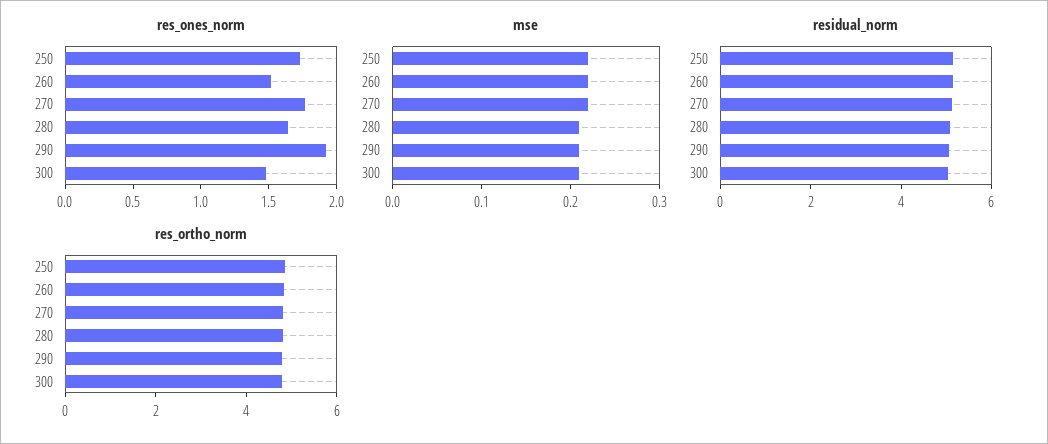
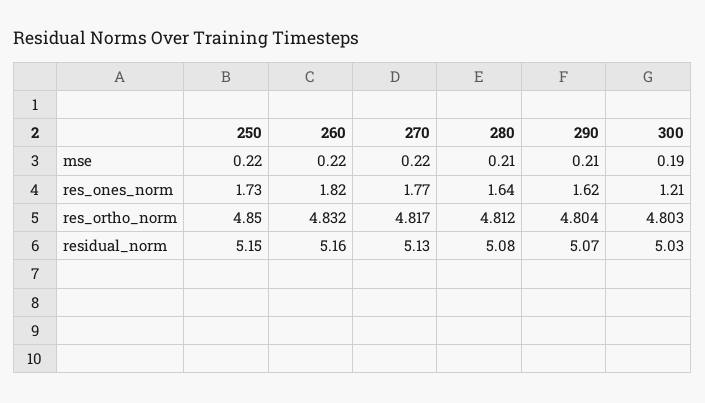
  {
    "res_ones_norm": {
      "250": 1.73,
-     "260": 1.5,
+     "260": 1.82,
      "270": 1.77,
      "280": 1.64,
-     "290": 1.9,
+     "290": 1.62,
-     "300": 1.5
+     "300": 1.21
    },
    "mse": {
      "250": 0.22,
      "260": 0.22,
      "270": 0.22,
      "280": 0.21,
      "290": 0.21,
-     "300": 0.21
+     "300": 0.19
    },
    "residual_norm": {
      "250": 5.15,
      "260": 5.16,
      "270": 5.13,
      "280": 5.08,
      "290": 5.07,
      "300": 5.03
    },
    "res_ortho_norm": {
      "250": 4.85,
      "260": 4.832,
      "270": 4.817,
      "280": 4.812,
      "290": 4.804,
      "300": 4.803
    }
  }

